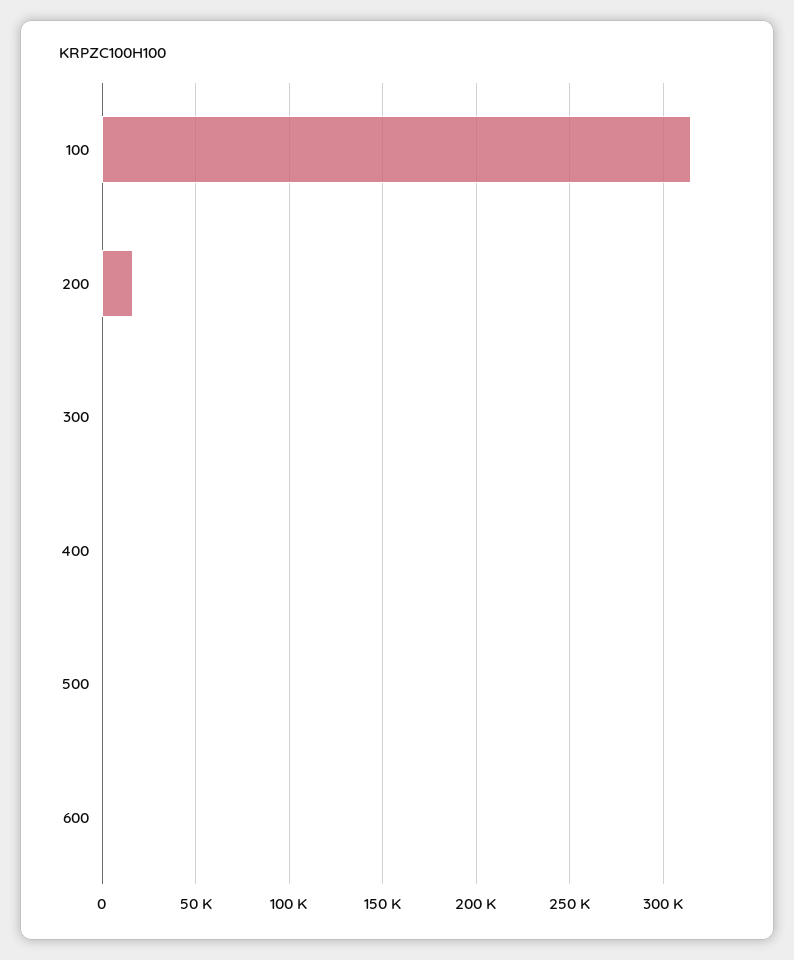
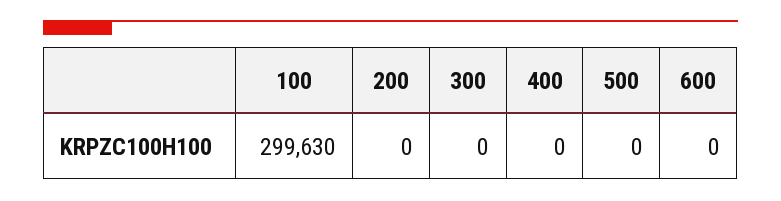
  {
-   "100": 315000,
+   "100": 299630,
-   "200": 15000,
+   "200": 0,
    "300": 0,
    "400": 0,
    "500": 0,
    "600": 0
  }

